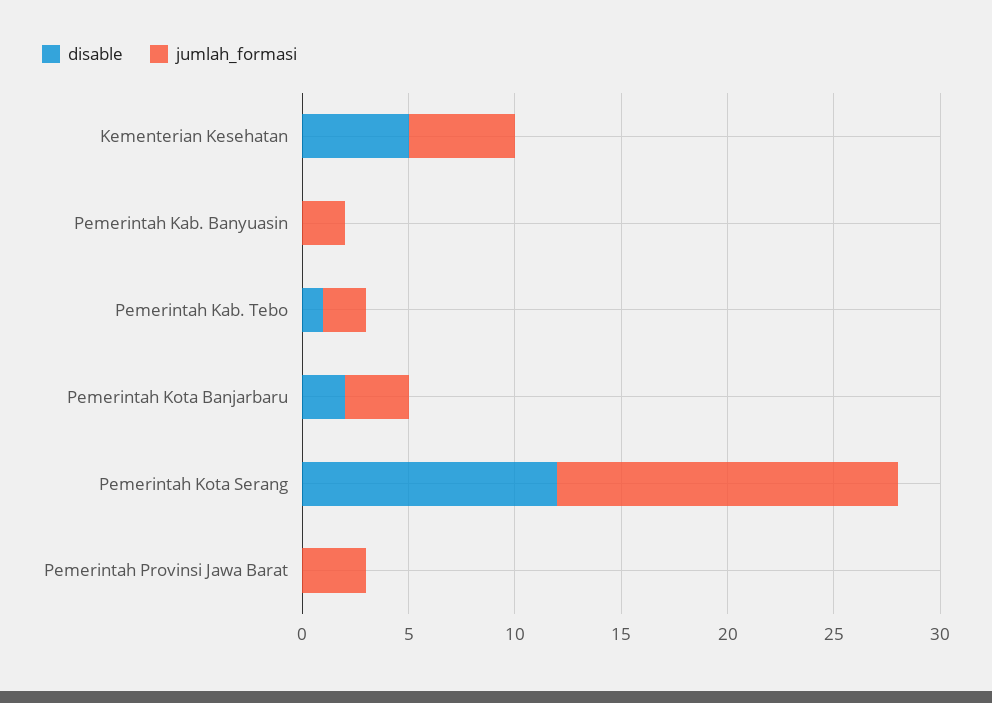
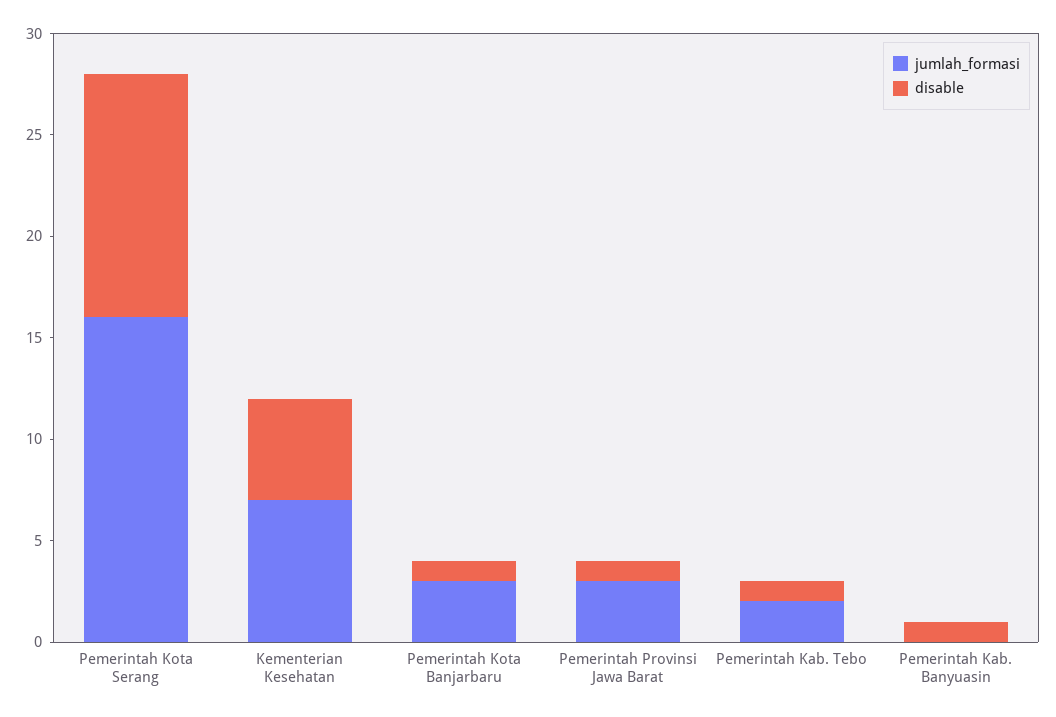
  {
    "disable": {
      "Kementerian Kesehatan": 5,
-     "Pemerintah Kab. Banyuasin": 0,
+     "Pemerintah Kab. Banyuasin": 1,
      "Pemerintah Kab. Tebo": 1,
-     "Pemerintah Kota Banjarbaru": 2,
+     "Pemerintah Kota Banjarbaru": 1,
      "Pemerintah Kota Serang": 12,
-     "Pemerintah Provinsi Jawa Barat": 0
+     "Pemerintah Provinsi Jawa Barat": 1
    },
    "jumlah_formasi": {
-     "Kementerian Kesehatan": 5,
+     "Kementerian Kesehatan": 7,
-     "Pemerintah Kab. Banyuasin": 2,
+     "Pemerintah Kab. Banyuasin": 0,
      "Pemerintah Kab. Tebo": 2,
      "Pemerintah Kota Banjarbaru": 3,
      "Pemerintah Kota Serang": 16,
      "Pemerintah Provinsi Jawa Barat": 3
    }
  }

